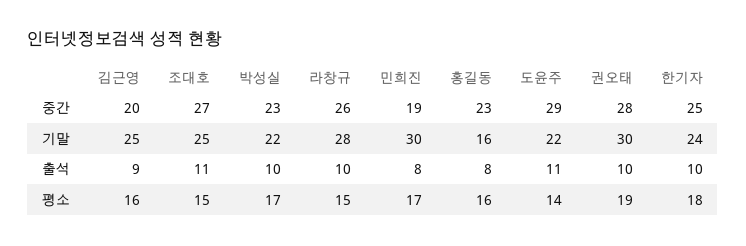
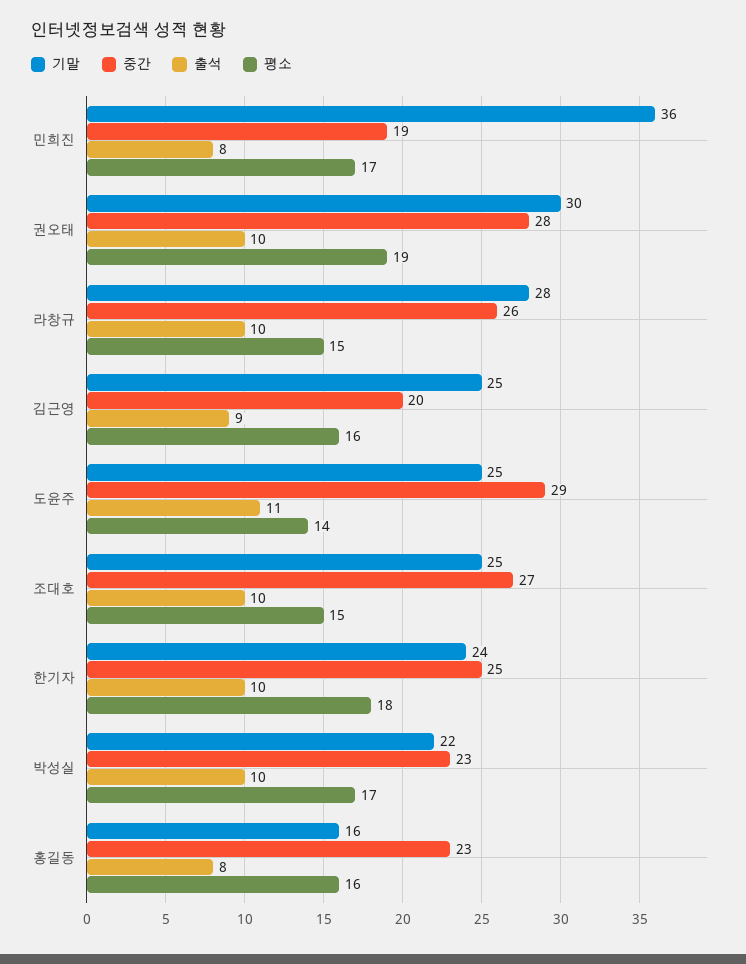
  {
    "중간": {
      "김근영": 20,
      "조대호": 27,
      "박성실": 23,
      "라창규": 26,
      "민희진": 19,
      "홍길동": 23,
      "도윤주": 29,
      "권오태": 28,
      "한기자": 25
    },
    "기말": {
      "김근영": 25,
      "조대호": 25,
      "박성실": 22,
      "라창규": 28,
-     "민희진": 30,
+     "민희진": 36,
      "홍길동": 16,
-     "도윤주": 22,
+     "도윤주": 25,
      "권오태": 30,
      "한기자": 24
    },
    "출석": {
      "김근영": 9,
-     "조대호": 11,
+     "조대호": 10,
      "박성실": 10,
      "라창규": 10,
      "민희진": 8,
      "홍길동": 8,
      "도윤주": 11,
      "권오태": 10,
      "한기자": 10
    },
    "평소": {
      "김근영": 16,
      "조대호": 15,
      "박성실": 17,
      "라창규": 15,
      "민희진": 17,
      "홍길동": 16,
      "도윤주": 14,
      "권오태": 19,
      "한기자": 18
    }
  }

